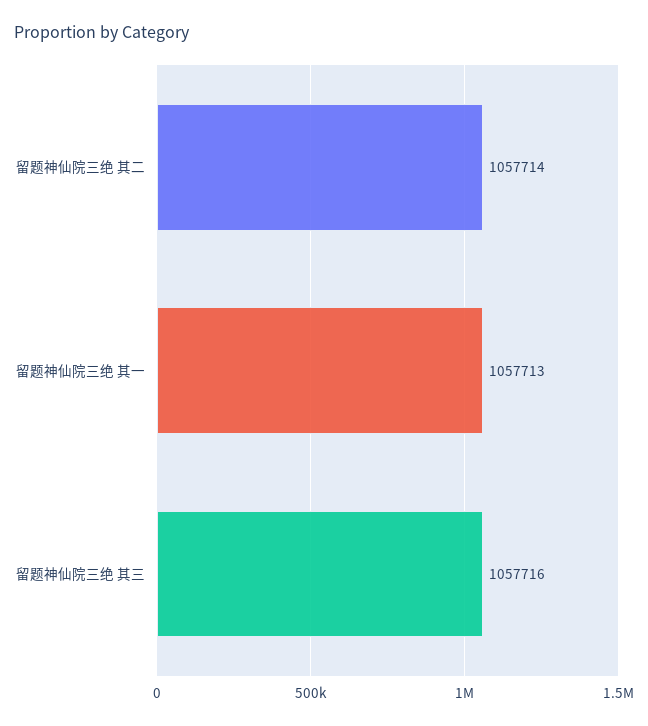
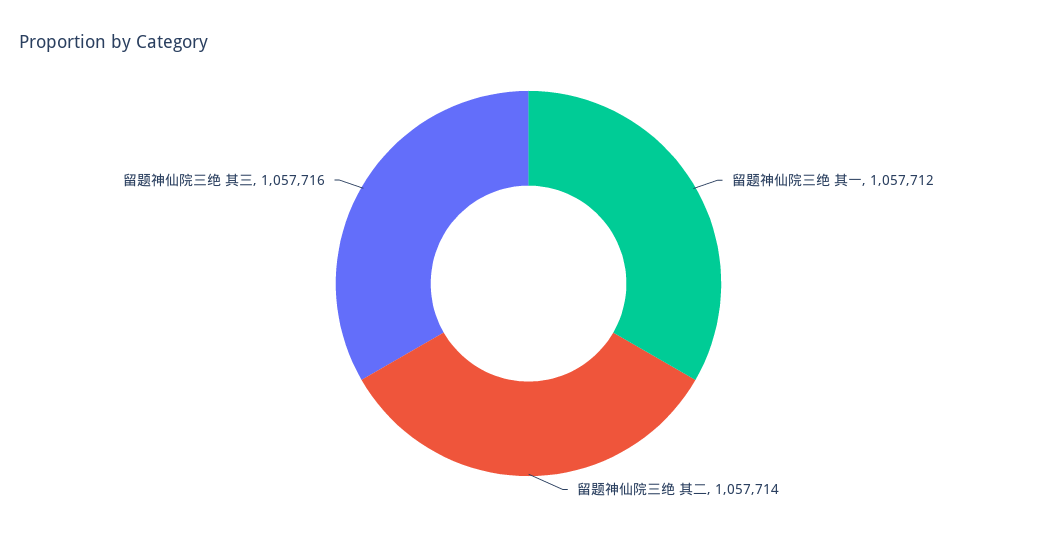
  {
    "留题神仙院三绝 其二": 1057714,
-   "留题神仙院三绝 其一": 1057713,
+   "留题神仙院三绝 其一": 1057712,
    "留题神仙院三绝 其三": 1057716
  }

